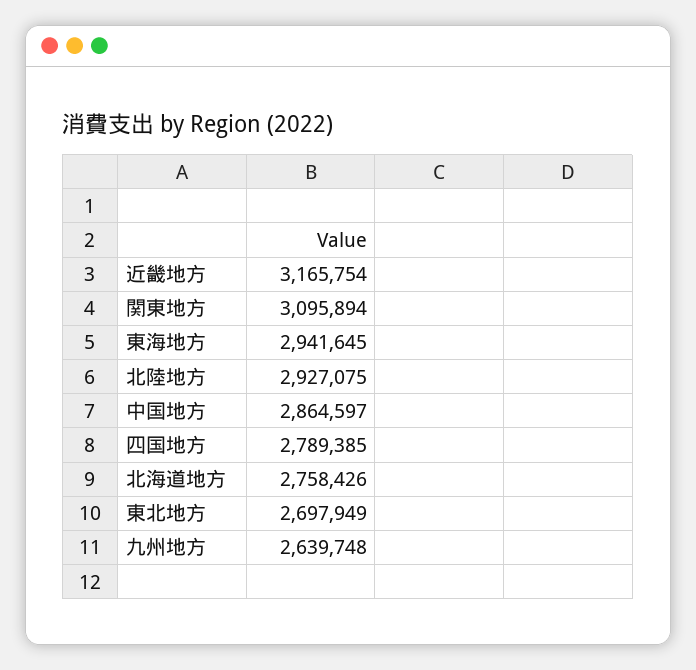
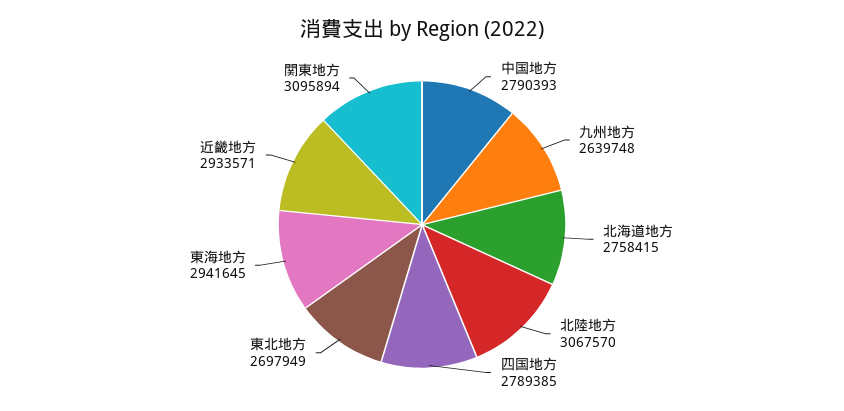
  {
-   "近畿地方": 3165754,
+   "近畿地方": 2933571,
    "関東地方": 3095894,
    "東海地方": 2941645,
-   "北陸地方": 2927075,
+   "北陸地方": 3067570,
-   "中国地方": 2864597,
+   "中国地方": 2790393,
    "四国地方": 2789385,
-   "北海道地方": 2758426,
+   "北海道地方": 2758415,
    "東北地方": 2697949,
    "九州地方": 2639748
  }

